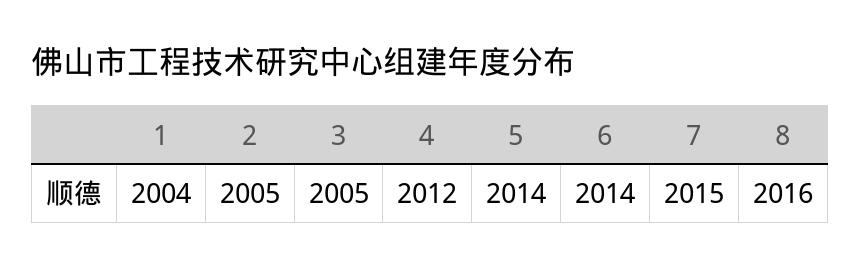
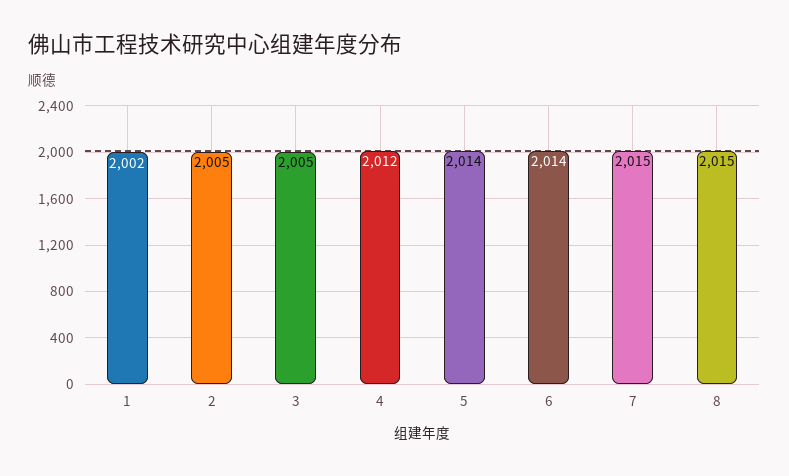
  {
-   "1": 2004,
+   "1": 2002,
    "2": 2005,
    "3": 2005,
    "4": 2012,
    "5": 2014,
    "6": 2014,
    "7": 2015,
-   "8": 2016
+   "8": 2015
  }

